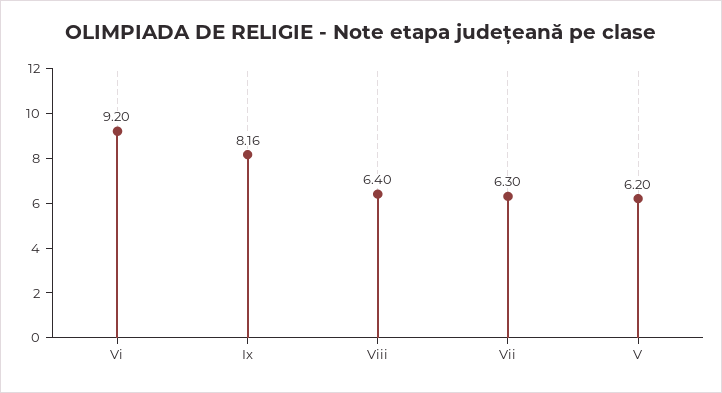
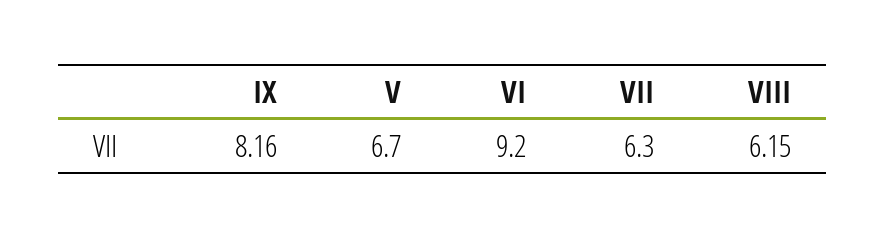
  {
    "Vi": 9.2,
    "Ix": 8.16,
-   "Viii": 6.4,
+   "Viii": 6.15,
    "Vii": 6.3,
-   "V": 6.2
+   "V": 6.7
  }

